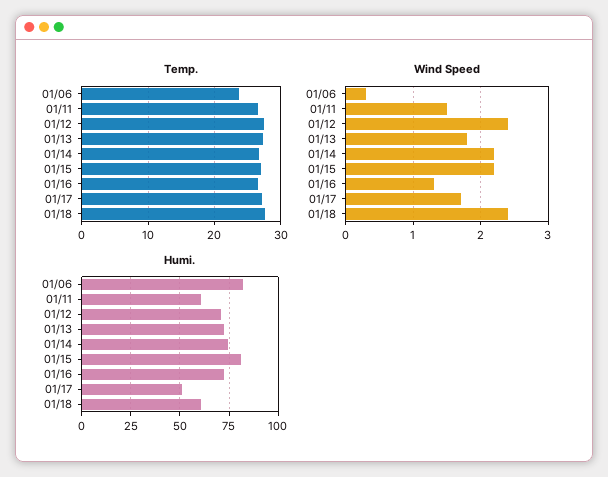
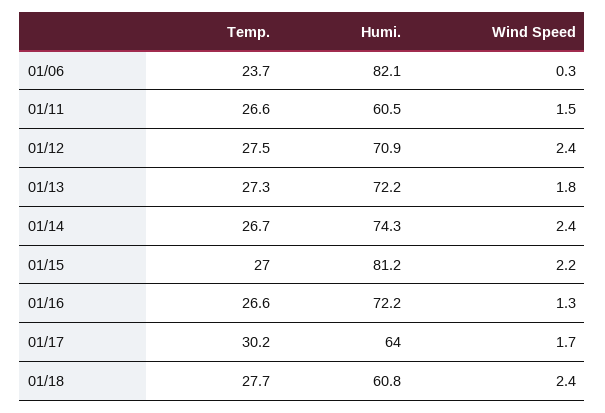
  {
    "Temp.": {
      "01/06": 23.7,
      "01/11": 26.6,
      "01/12": 27.5,
      "01/13": 27.3,
      "01/14": 26.7,
      "01/15": 27,
      "01/16": 26.6,
-     "01/17": 27,
+     "01/17": 30.2,
      "01/18": 27.7
    },
    "Wind Speed": {
      "01/06": 0.3,
      "01/11": 1.5,
      "01/12": 2.4,
      "01/13": 1.8,
-     "01/14": 2.2,
+     "01/14": 2.4,
      "01/15": 2.2,
      "01/16": 1.3,
      "01/17": 1.7,
      "01/18": 2.4
    },
    "Humi.": {
      "01/06": 82.1,
      "01/11": 60.5,
      "01/12": 70.9,
      "01/13": 72.2,
      "01/14": 74.3,
      "01/15": 81.2,
      "01/16": 72.2,
-     "01/17": 50,
+     "01/17": 64,
      "01/18": 60.8
    }
  }

